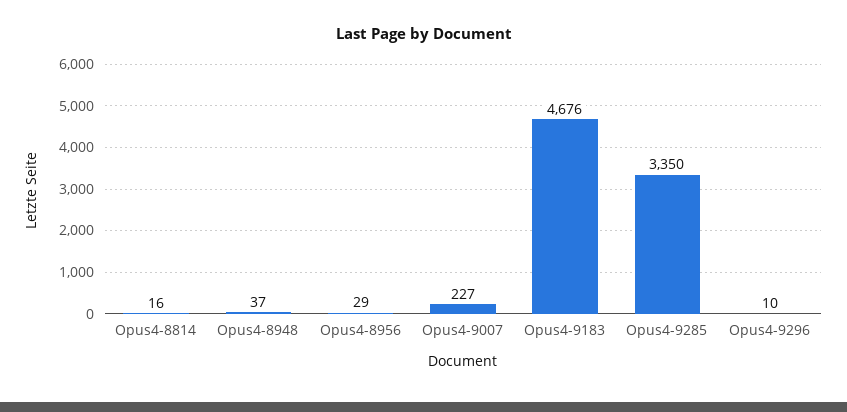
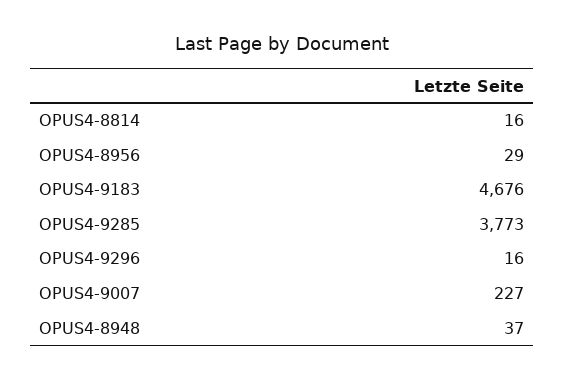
  {
    "Opus4-8814": 16,
    "Opus4-8948": 37,
    "Opus4-8956": 29,
    "Opus4-9007": 227,
    "Opus4-9183": 4676,
-   "Opus4-9285": 3350,
+   "Opus4-9285": 3773,
-   "Opus4-9296": 10
+   "Opus4-9296": 16
  }

